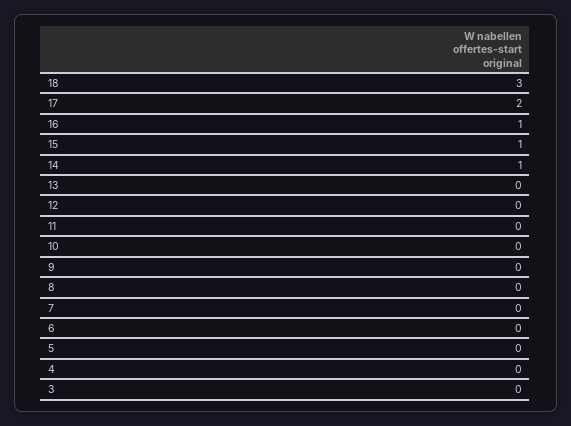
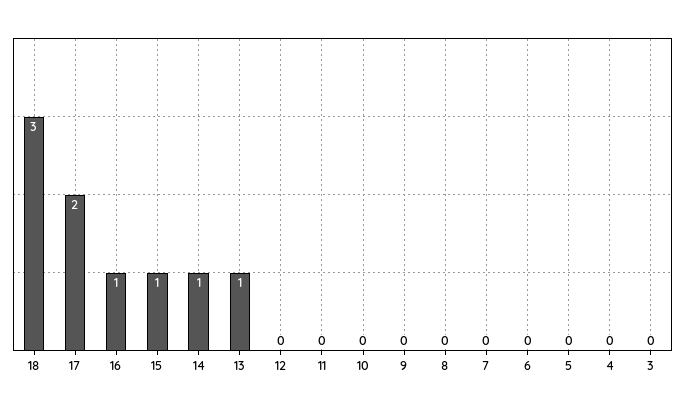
  {
    "18": 3,
    "17": 2,
    "16": 1,
    "15": 1,
    "14": 1,
-   "13": 0,
+   "13": 1,
    "12": 0,
    "11": 0,
    "10": 0,
    "9": 0,
    "8": 0,
    "7": 0,
    "6": 0,
    "5": 0,
    "4": 0,
    "3": 0
  }

